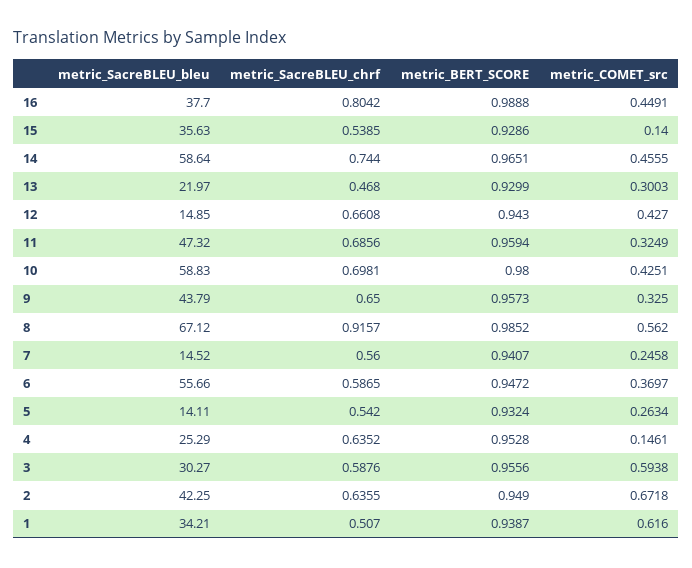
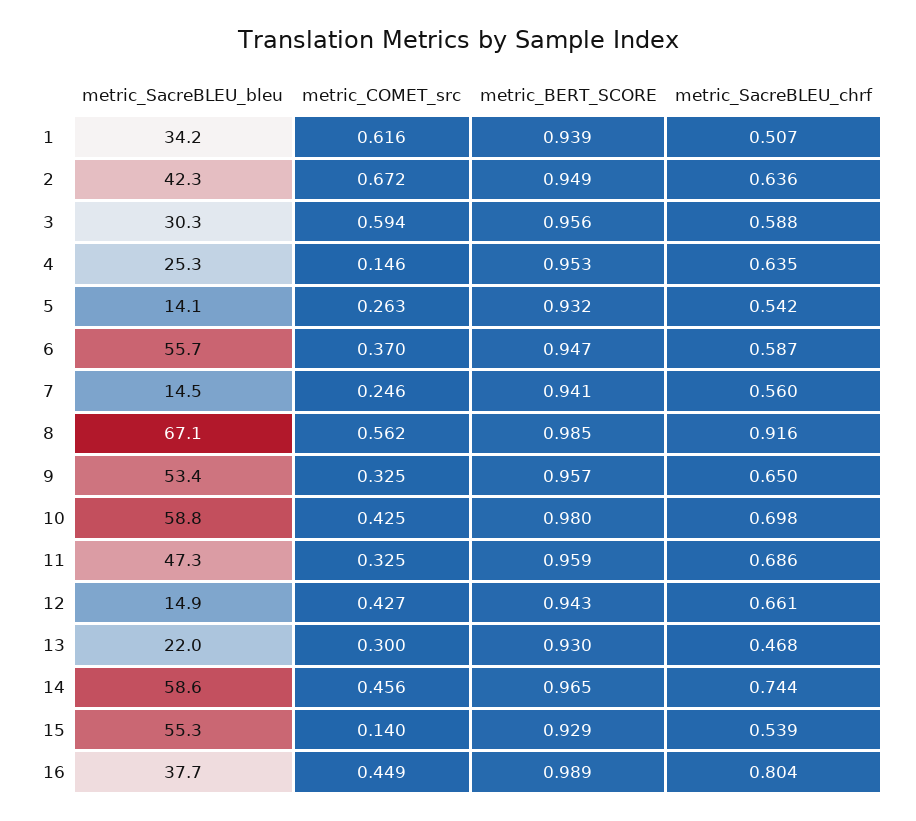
  {
    "metric_SacreBLEU_bleu": {
      "16": 37.7,
-     "15": 35.63,
+     "15": 55.3,
      "14": 58.64,
      "13": 21.97,
      "12": 14.85,
      "11": 47.32,
      "10": 58.83,
-     "9": 43.79,
+     "9": 53.4,
      "8": 67.12,
      "7": 14.52,
      "6": 55.66,
      "5": 14.11,
      "4": 25.29,
      "3": 30.27,
      "2": 42.25,
      "1": 34.21
    },
    "metric_SacreBLEU_chrf": {
      "16": 0.8042,
      "15": 0.5385,
      "14": 0.744,
      "13": 0.468,
      "12": 0.6608,
      "11": 0.6856,
      "10": 0.6981,
      "9": 0.65,
      "8": 0.9157,
      "7": 0.56,
      "6": 0.5865,
      "5": 0.542,
      "4": 0.6352,
      "3": 0.5876,
      "2": 0.6355,
      "1": 0.507
    },
    "metric_BERT_SCORE": {
      "16": 0.9888,
      "15": 0.9286,
      "14": 0.9651,
      "13": 0.9299,
      "12": 0.943,
      "11": 0.9594,
      "10": 0.98,
      "9": 0.9573,
      "8": 0.9852,
      "7": 0.9407,
      "6": 0.9472,
      "5": 0.9324,
      "4": 0.9528,
      "3": 0.9556,
      "2": 0.949,
      "1": 0.9387
    },
    "metric_COMET_src": {
      "16": 0.4491,
      "15": 0.14,
      "14": 0.4555,
      "13": 0.3003,
      "12": 0.427,
      "11": 0.3249,
      "10": 0.4251,
      "9": 0.325,
      "8": 0.562,
      "7": 0.2458,
      "6": 0.3697,
      "5": 0.2634,
      "4": 0.1461,
      "3": 0.5938,
      "2": 0.6718,
      "1": 0.616
    }
  }

